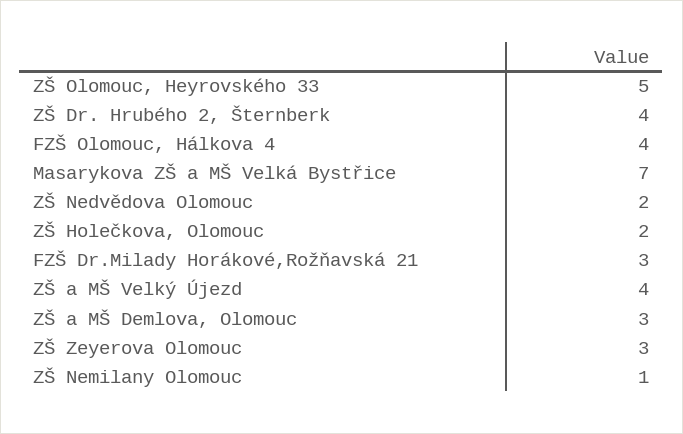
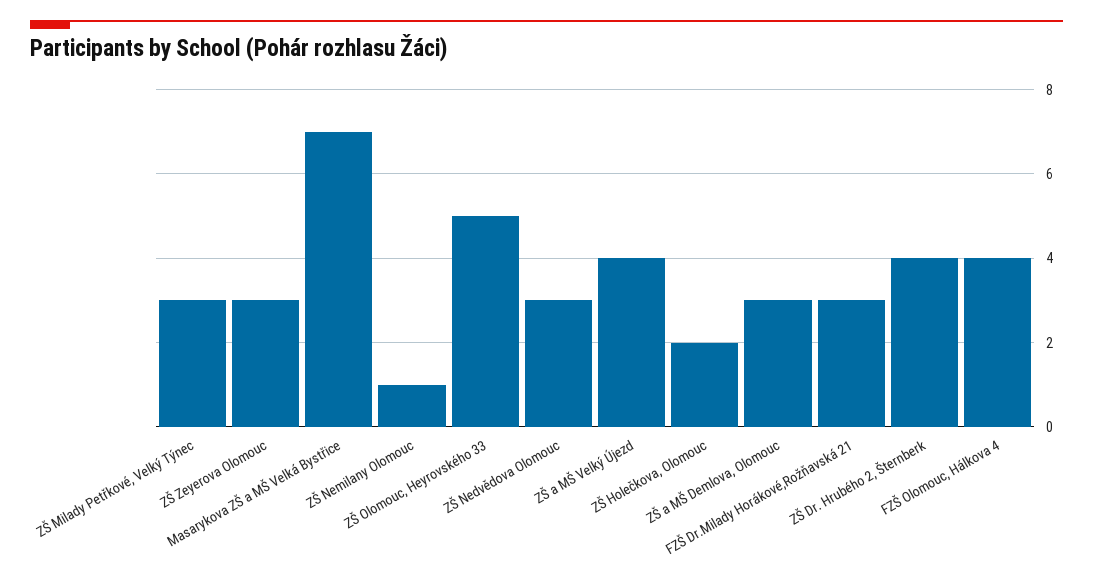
  {
    "ZŠ Olomouc, Heyrovského 33": 5,
    "ZŠ Dr. Hrubého 2, Šternberk": 4,
    "FZŠ Olomouc, Hálkova 4": 4,
    "Masarykova ZŠ a MŠ Velká Bystřice": 7,
-   "ZŠ Nedvědova Olomouc": 2,
+   "ZŠ Nedvědova Olomouc": 3,
    "ZŠ Holečkova, Olomouc": 2,
    "FZŠ Dr.Milady Horákové,Rožňavská 21": 3,
    "ZŠ a MŠ Velký Újezd": 4,
    "ZŠ a MŠ Demlova, Olomouc": 3,
    "ZŠ Zeyerova Olomouc": 3,
-   "ZŠ Nemilany Olomouc": 1
+   "ZŠ Nemilany Olomouc": 1,
+   "ZŠ Milady Petřkové, Velký Týnec": 3
  }

